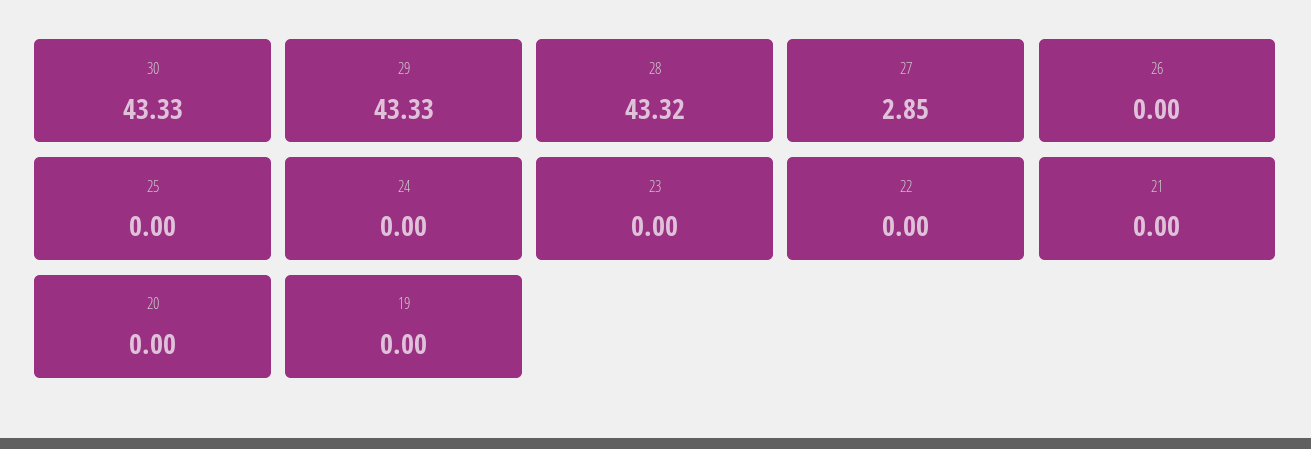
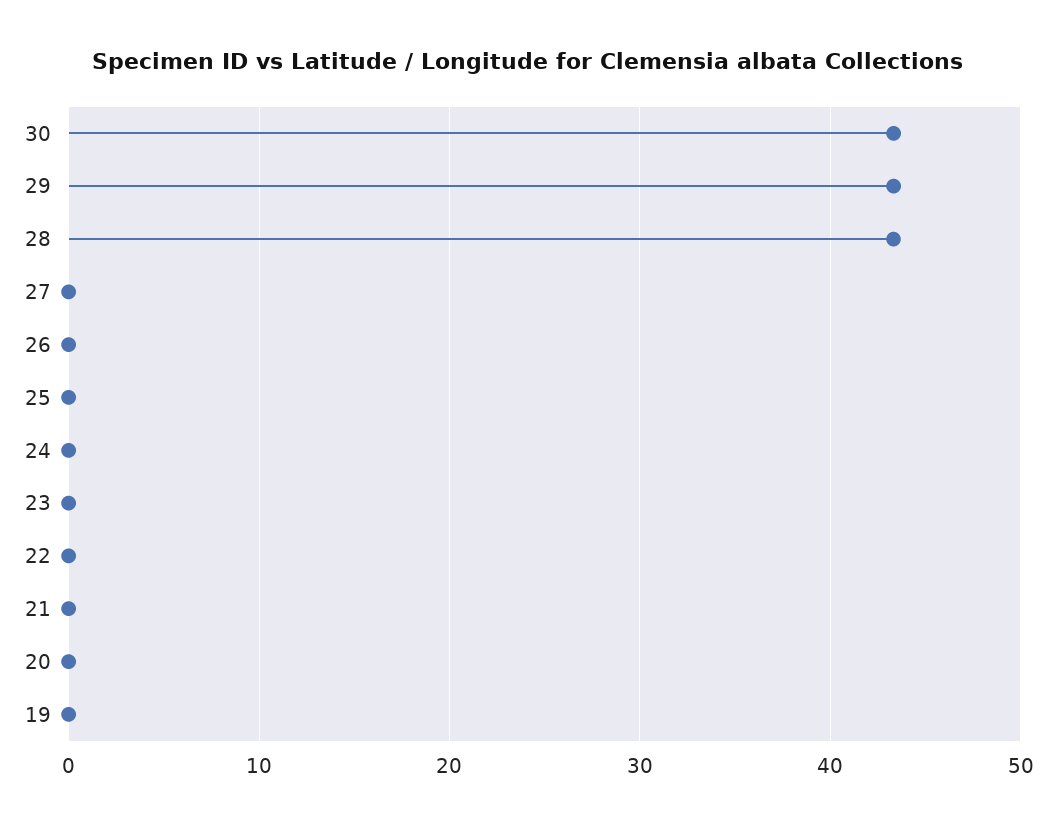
  {
    "30": 43.33,
    "29": 43.33,
    "28": 43.32,
-   "27": 2.85,
+   "27": 0,
    "26": 0,
    "25": 0,
    "24": 0,
    "23": 0,
    "22": 0,
    "21": 0,
    "20": 0,
    "19": 0
  }

